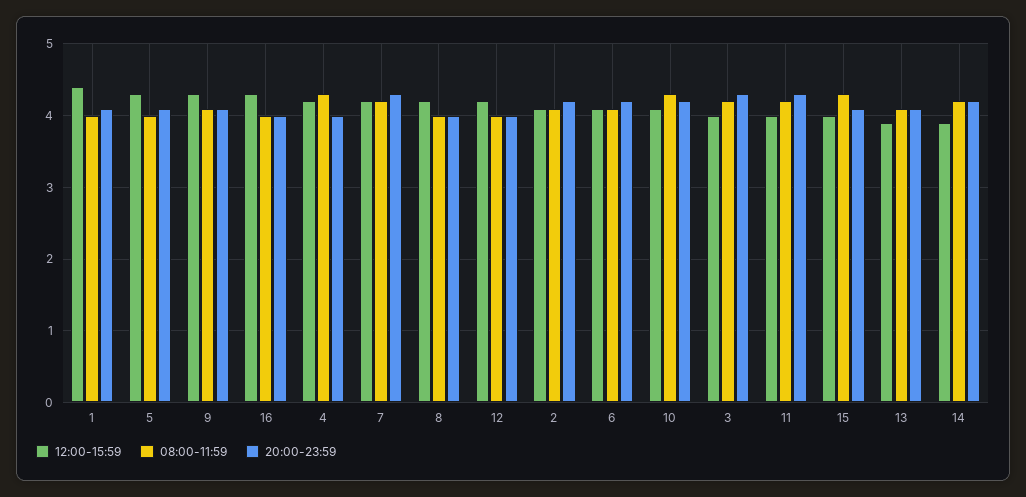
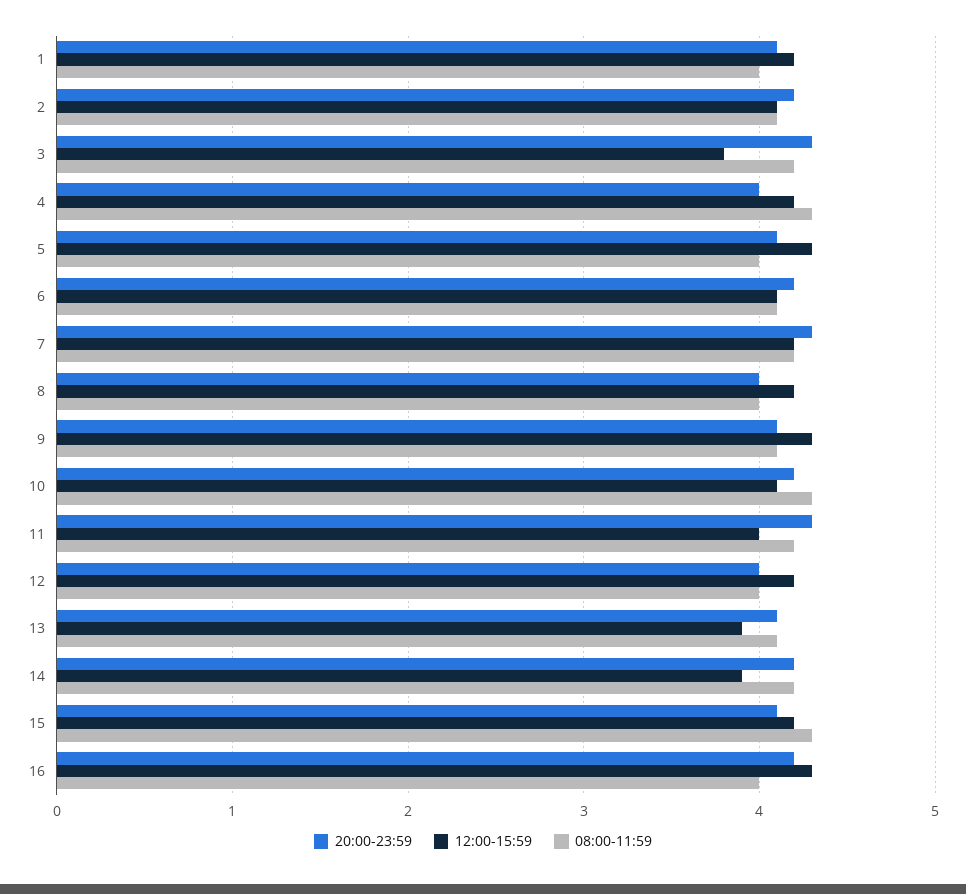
  {
    "12:00-15:59": {
-     "1": 4.4,
+     "1": 4.2,
      "5": 4.3,
      "9": 4.3,
      "16": 4.3,
      "4": 4.2,
      "7": 4.2,
      "8": 4.2,
      "12": 4.2,
      "2": 4.1,
      "6": 4.1,
      "10": 4.1,
-     "3": 4,
+     "3": 3.8,
      "11": 4,
-     "15": 4,
+     "15": 4.2,
      "13": 3.9,
      "14": 3.9
    },
    "08:00-11:59": {
      "1": 4,
      "5": 4,
      "9": 4.1,
      "16": 4,
      "4": 4.3,
      "7": 4.2,
      "8": 4,
      "12": 4,
      "2": 4.1,
      "6": 4.1,
      "10": 4.3,
      "3": 4.2,
      "11": 4.2,
      "15": 4.3,
      "13": 4.1,
      "14": 4.2
    },
    "20:00-23:59": {
      "1": 4.1,
      "5": 4.1,
      "9": 4.1,
-     "16": 4,
+     "16": 4.2,
      "4": 4,
      "7": 4.3,
      "8": 4,
      "12": 4,
      "2": 4.2,
      "6": 4.2,
      "10": 4.2,
      "3": 4.3,
      "11": 4.3,
      "15": 4.1,
      "13": 4.1,
      "14": 4.2
    }
  }

